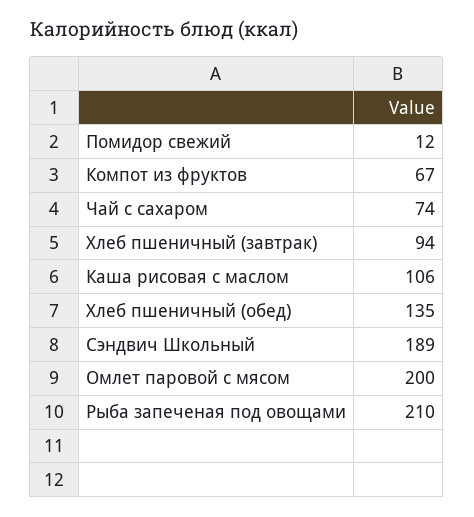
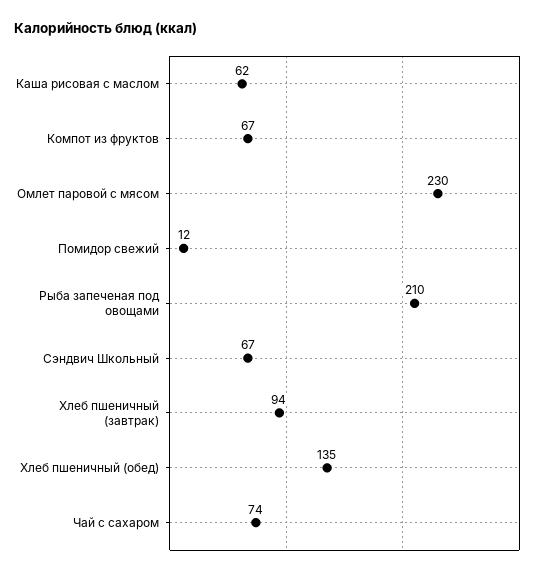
  {
    "Помидор свежий": 12,
    "Компот из фруктов": 67,
    "Чай с сахаром": 74,
    "Хлеб пшеничный (завтрак)": 94,
-   "Каша рисовая с маслом": 106,
+   "Каша рисовая с маслом": 62,
    "Хлеб пшеничный (обед)": 135,
-   "Сэндвич Школьный": 189,
+   "Сэндвич Школьный": 67,
-   "Омлет паровой с мясом": 200,
+   "Омлет паровой с мясом": 230,
    "Рыба запеченая под овощами": 210
  }

